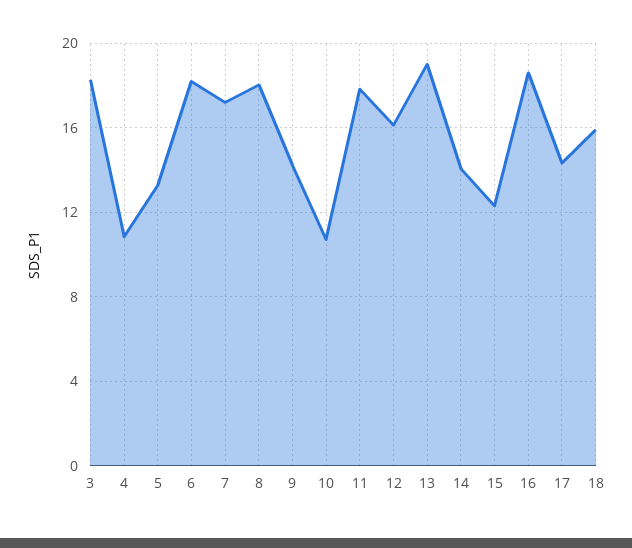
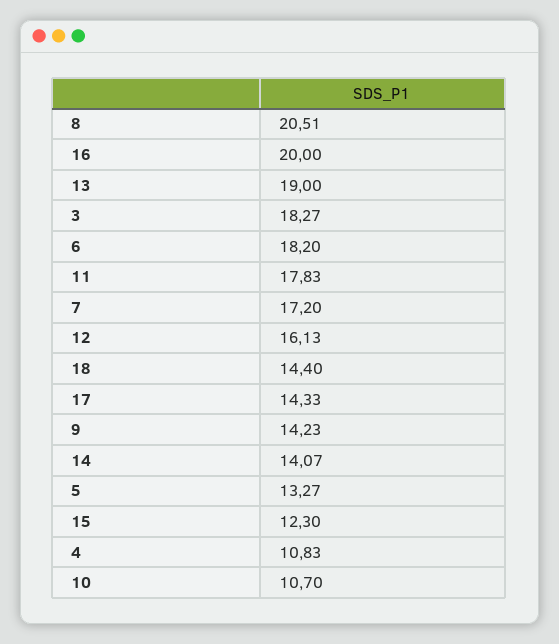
  {
    "3": 18.27,
    "4": 10.83,
    "5": 13.27,
    "6": 18.2,
    "7": 17.2,
-   "8": 18,
+   "8": 20.51,
    "9": 14.23,
    "10": 10.7,
    "11": 17.83,
    "12": 16.13,
    "13": 19,
    "14": 14.07,
    "15": 12.3,
-   "16": 18.5,
+   "16": 20,
    "17": 14.33,
-   "18": 16
+   "18": 14.4
  }

